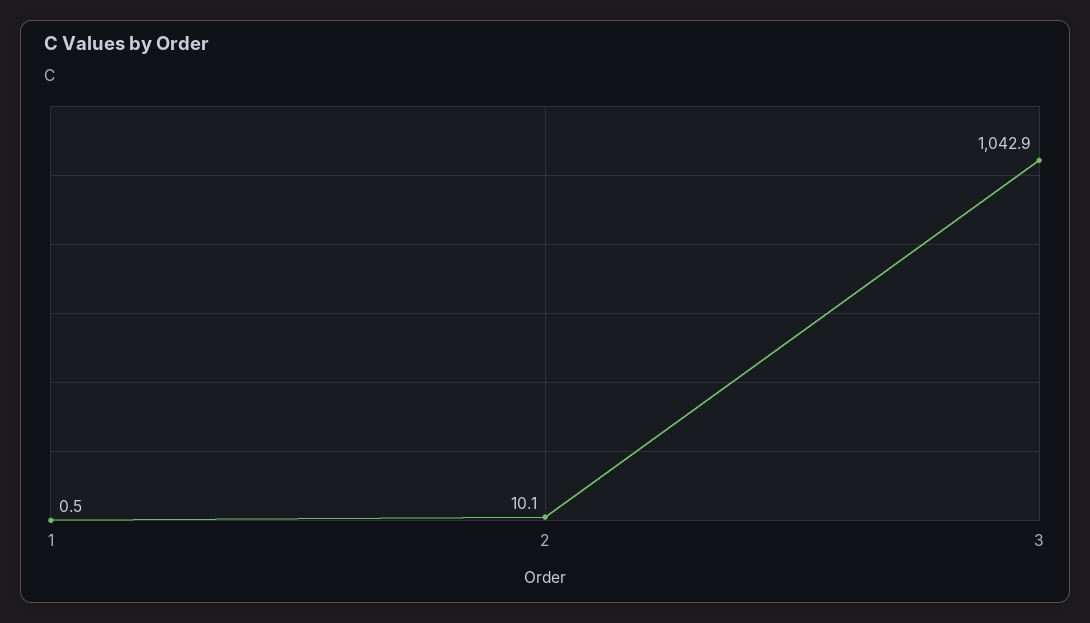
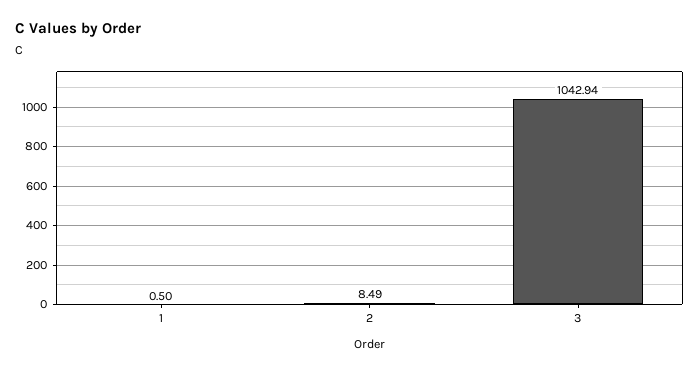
  {
    "1": 0.5,
-   "2": 10.1,
+   "2": 8.49,
    "3": 1042.94
  }

